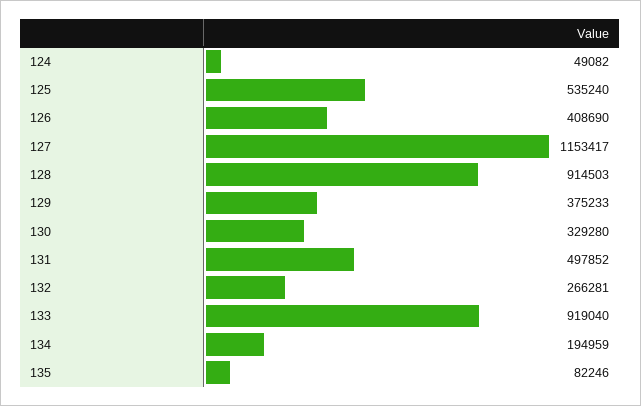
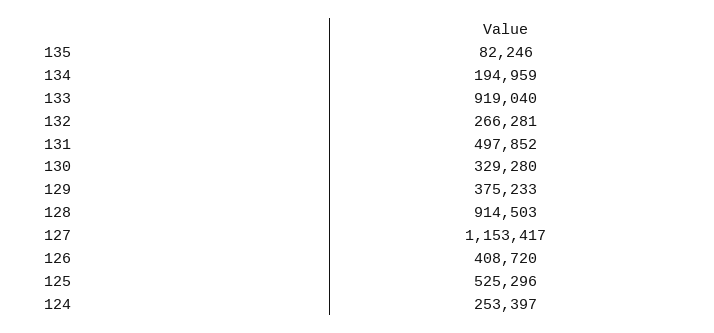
  {
-   "124": 49082,
+   "124": 253397,
-   "125": 535240,
+   "125": 525296,
-   "126": 408690,
+   "126": 408720,
    "127": 1153417,
    "128": 914503,
    "129": 375233,
    "130": 329280,
    "131": 497852,
    "132": 266281,
    "133": 919040,
    "134": 194959,
    "135": 82246
  }

